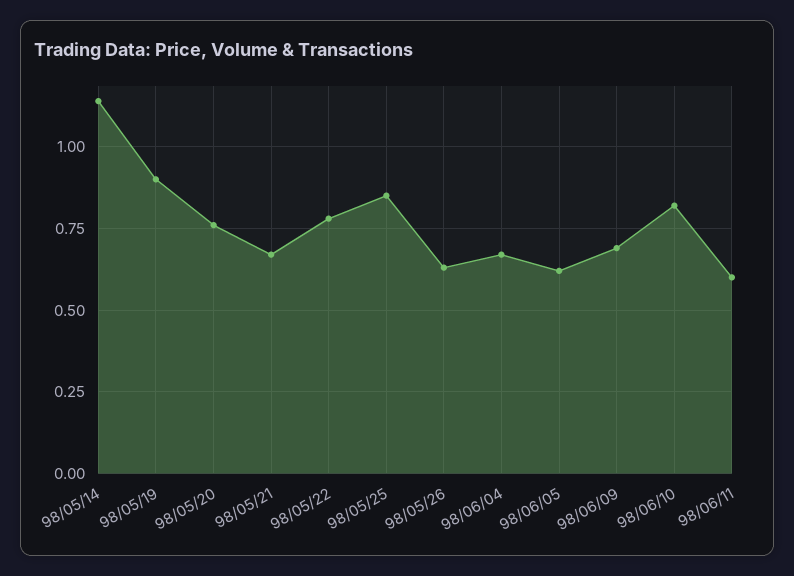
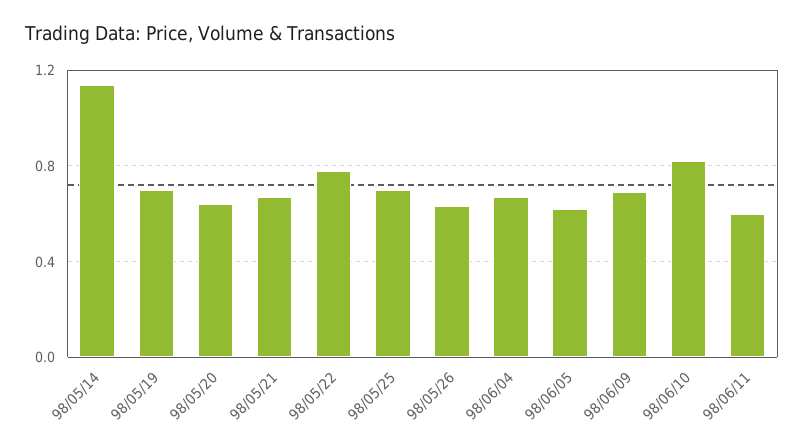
  {
    "98/05/14": 1.15,
-   "98/05/19": 0.9,
+   "98/05/19": 0.7,
-   "98/05/20": 0.75,
+   "98/05/20": 0.65,
    "98/05/21": 0.65,
    "98/05/22": 0.8,
-   "98/05/25": 0.85,
+   "98/05/25": 0.7,
    "98/05/26": 0.65,
    "98/06/04": 0.65,
    "98/06/05": 0.6,
    "98/06/09": 0.7,
    "98/06/10": 0.8,
    "98/06/11": 0.6
  }

